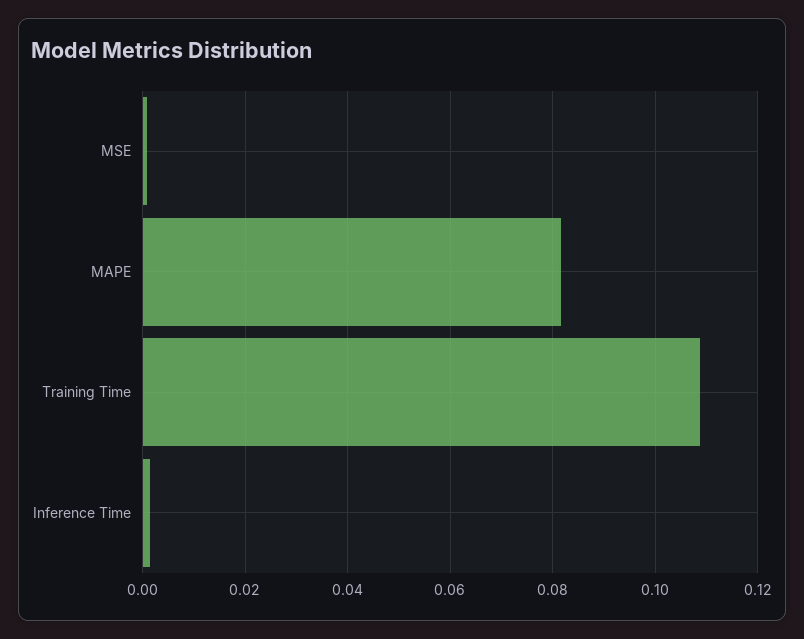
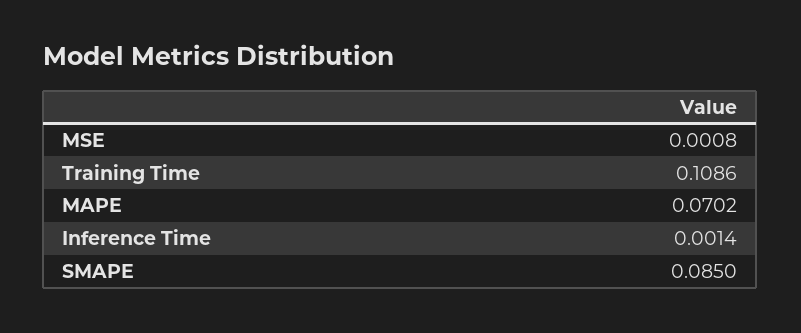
  {
    "MSE": 0.0008,
-   "MAPE": 0.082,
+   "MAPE": 0.0702,
    "Training Time": 0.1086,
-   "Inference Time": 0.0014
+   "Inference Time": 0.0014,
+   "SMAPE": 0.085
  }

